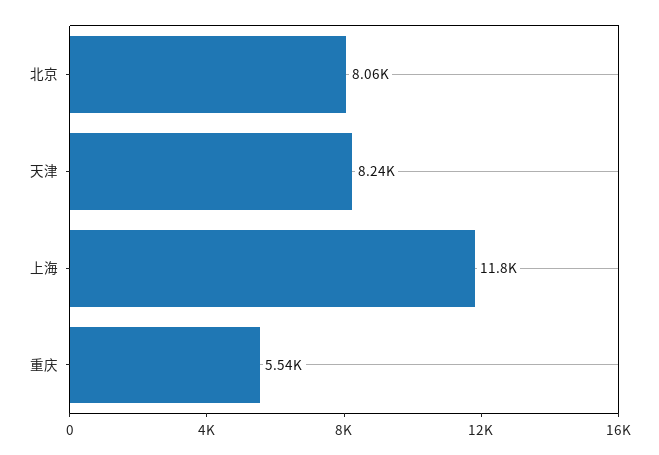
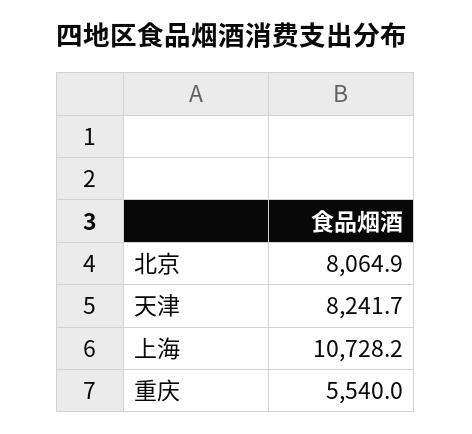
  {
    "北京": 8064.9,
    "天津": 8241.7,
-   "上海": 11800,
+   "上海": 10728.2,
    "重庆": 5540
  }

